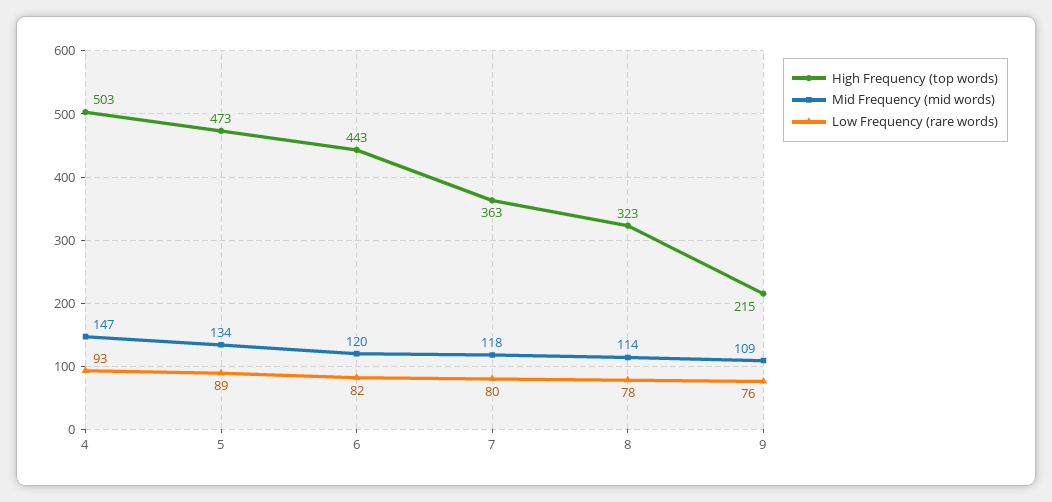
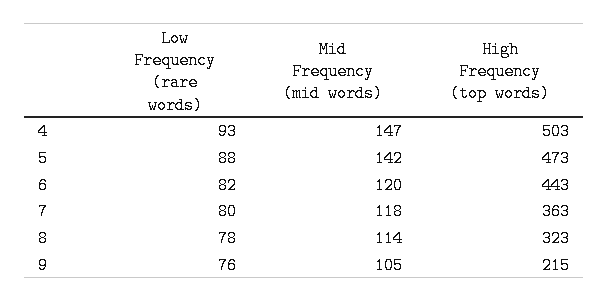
  {
    "High Frequency (top words)": {
      "4": 503,
      "5": 473,
      "6": 443,
      "7": 363,
      "8": 323,
      "9": 215
    },
    "Mid Frequency (mid words)": {
      "4": 147,
-     "5": 134,
+     "5": 142,
      "6": 120,
      "7": 118,
      "8": 114,
-     "9": 109
+     "9": 105
    },
    "Low Frequency (rare words)": {
      "4": 93,
-     "5": 89,
+     "5": 88,
      "6": 82,
      "7": 80,
      "8": 78,
      "9": 76
    }
  }

